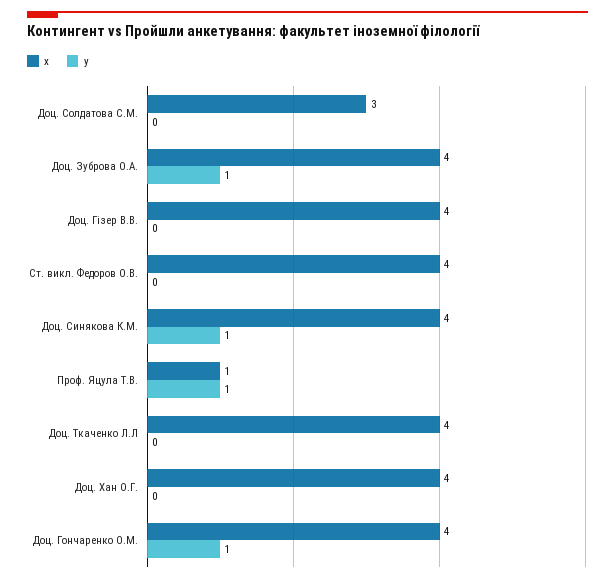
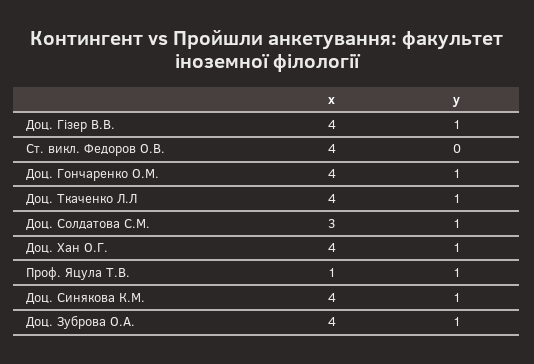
  {
    "x": {
      "Доц. Солдатова С.М.": 3,
      "Доц. Зуброва О.А.": 4,
      "Доц. Гізер В.В.": 4,
      "Ст. викл. Федоров О.В.": 4,
      "Доц. Синякова К.М.": 4,
      "Проф. Яцула Т.В.": 1,
      "Доц. Ткаченко Л.Л": 4,
      "Доц. Хан О.Г.": 4,
      "Доц. Гончаренко О.М.": 4
    },
    "y": {
-     "Доц. Солдатова С.М.": 0,
+     "Доц. Солдатова С.М.": 1,
      "Доц. Зуброва О.А.": 1,
-     "Доц. Гізер В.В.": 0,
+     "Доц. Гізер В.В.": 1,
      "Ст. викл. Федоров О.В.": 0,
      "Доц. Синякова К.М.": 1,
      "Проф. Яцула Т.В.": 1,
-     "Доц. Ткаченко Л.Л": 0,
+     "Доц. Ткаченко Л.Л": 1,
-     "Доц. Хан О.Г.": 0,
+     "Доц. Хан О.Г.": 1,
      "Доц. Гончаренко О.М.": 1
    }
  }

